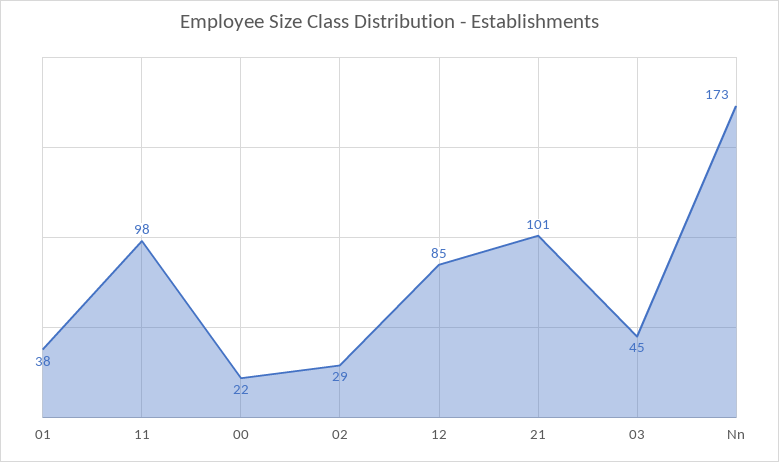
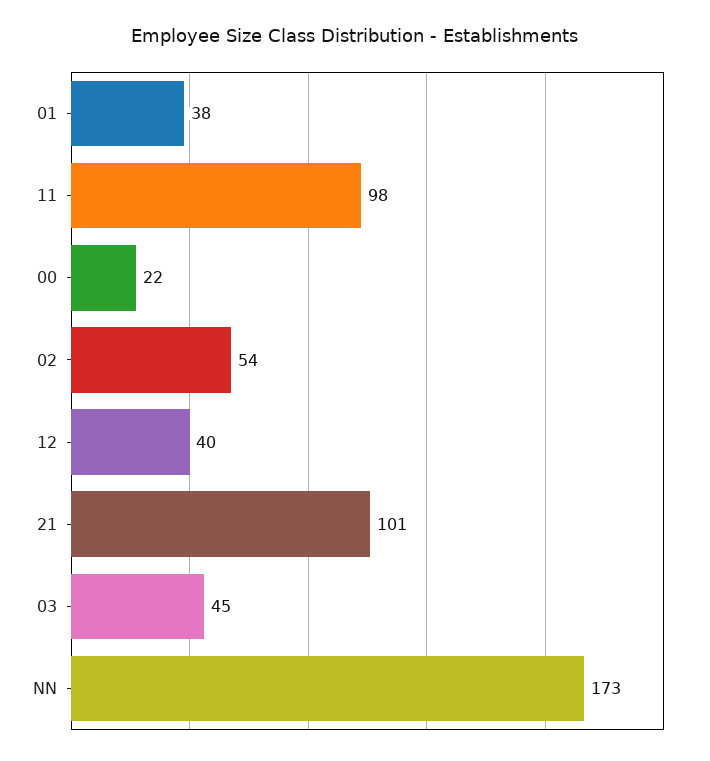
  {
    "01": 38,
    "11": 98,
    "00": 22,
-   "02": 29,
+   "02": 54,
-   "12": 85,
+   "12": 40,
    "21": 101,
    "03": 45,
    "Nn": 173
  }

